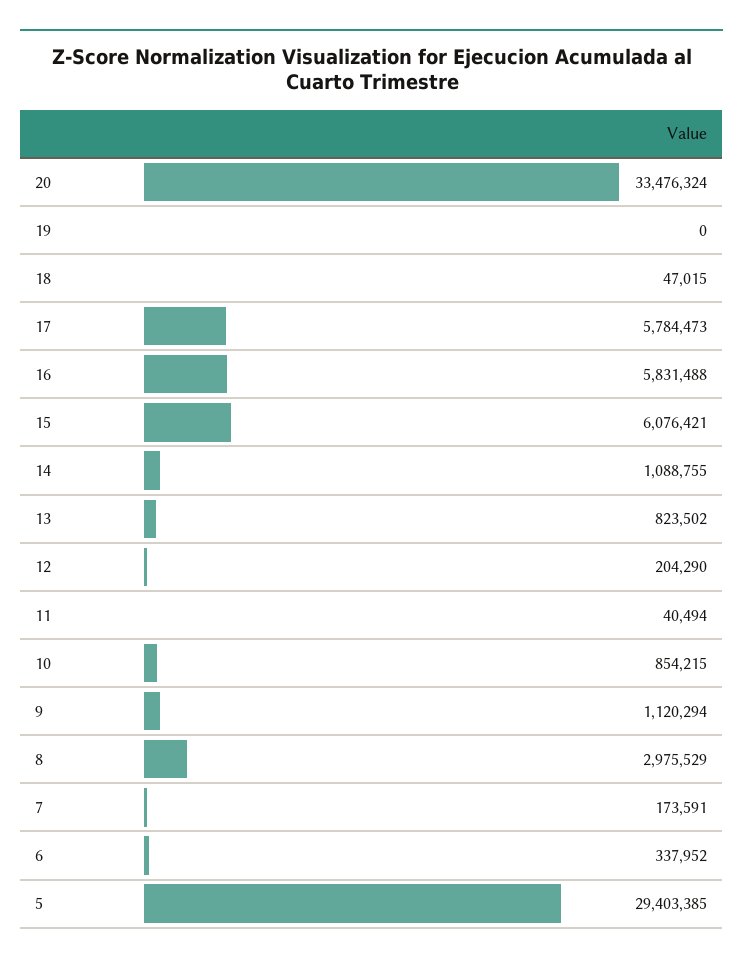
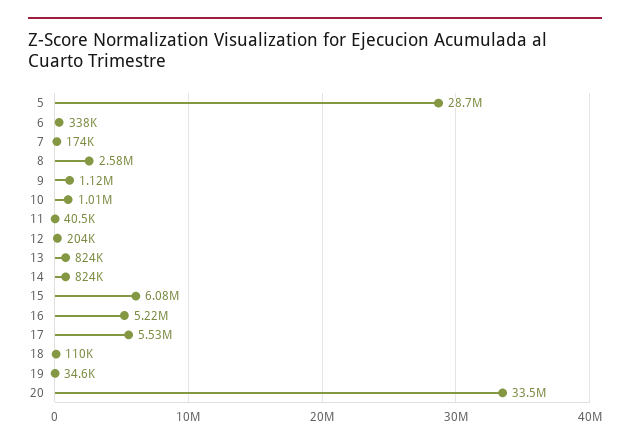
  {
    "20": 33476324,
-   "19": 0,
+   "19": 34600,
-   "18": 47015,
+   "18": 110000,
-   "17": 5784473,
+   "17": 5530000,
-   "16": 5831488,
+   "16": 5220000,
    "15": 6076421,
-   "14": 1088755,
+   "14": 824000,
    "13": 823502,
    "12": 204290,
    "11": 40494,
-   "10": 854215,
+   "10": 1010000,
    "9": 1120294,
-   "8": 2975529,
+   "8": 2580000,
    "7": 173591,
    "6": 337952,
-   "5": 29403385
+   "5": 28700000
  }

